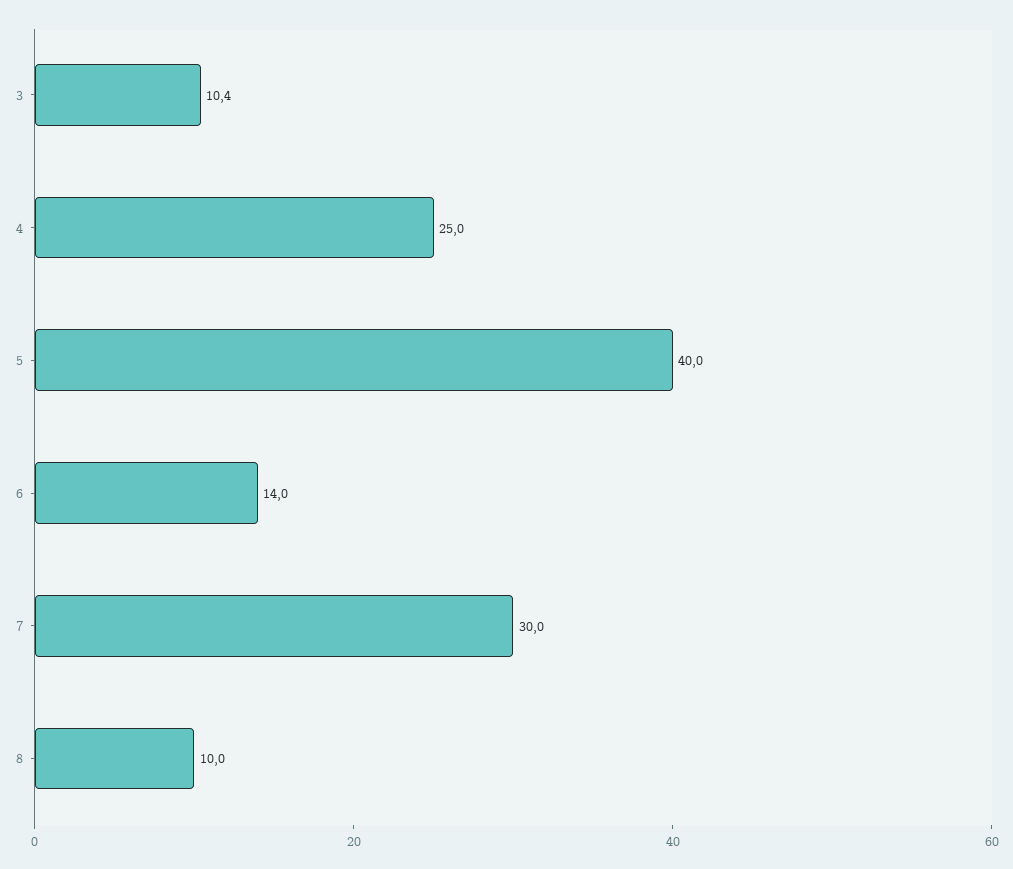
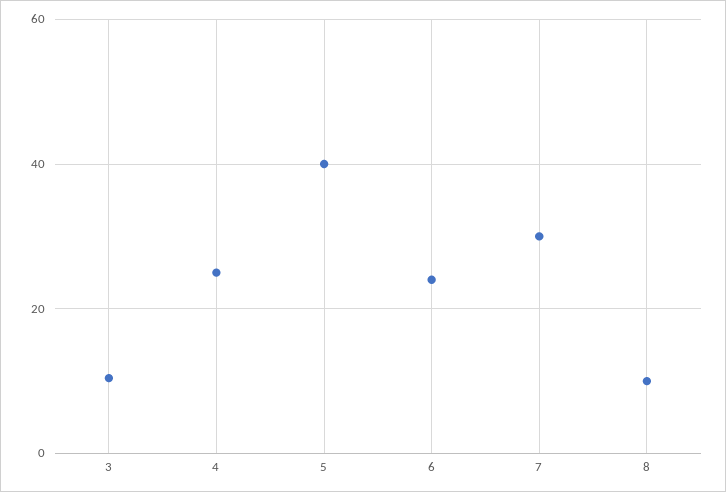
  {
    "3": 10.4,
    "4": 25,
    "5": 40,
-   "6": 14,
+   "6": 24,
    "7": 30,
    "8": 10
  }

